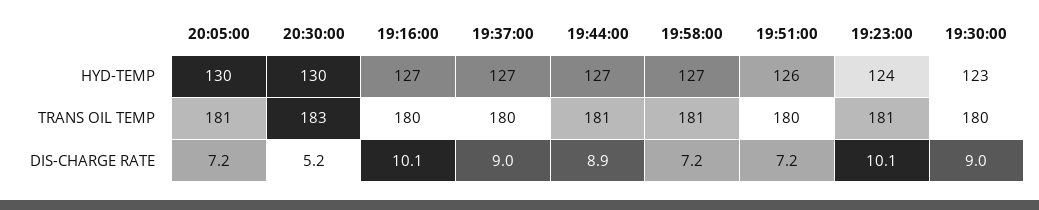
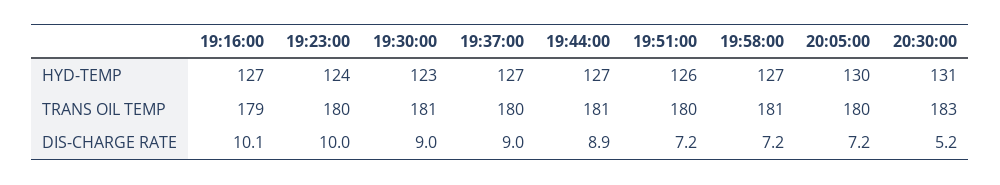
  {
    "20:05:00": {
      "HYD-TEMP": 130,
-     "TRANS OIL TEMP": 181,
+     "TRANS OIL TEMP": 180,
      "DIS-CHARGE RATE": 7.2
    },
    "20:30:00": {
-     "HYD-TEMP": 130,
+     "HYD-TEMP": 131,
      "TRANS OIL TEMP": 183,
      "DIS-CHARGE RATE": 5.2
    },
    "19:16:00": {
      "HYD-TEMP": 127,
-     "TRANS OIL TEMP": 180,
+     "TRANS OIL TEMP": 179,
      "DIS-CHARGE RATE": 10.1
    },
    "19:37:00": {
      "HYD-TEMP": 127,
      "TRANS OIL TEMP": 180,
      "DIS-CHARGE RATE": 9
    },
    "19:44:00": {
      "HYD-TEMP": 127,
      "TRANS OIL TEMP": 181,
      "DIS-CHARGE RATE": 8.9
    },
    "19:58:00": {
      "HYD-TEMP": 127,
      "TRANS OIL TEMP": 181,
      "DIS-CHARGE RATE": 7.2
    },
    "19:51:00": {
      "HYD-TEMP": 126,
      "TRANS OIL TEMP": 180,
      "DIS-CHARGE RATE": 7.2
    },
    "19:23:00": {
      "HYD-TEMP": 124,
-     "TRANS OIL TEMP": 181,
+     "TRANS OIL TEMP": 180,
-     "DIS-CHARGE RATE": 10.1
+     "DIS-CHARGE RATE": 10
    },
    "19:30:00": {
      "HYD-TEMP": 123,
-     "TRANS OIL TEMP": 180,
+     "TRANS OIL TEMP": 181,
      "DIS-CHARGE RATE": 9
    }
  }

